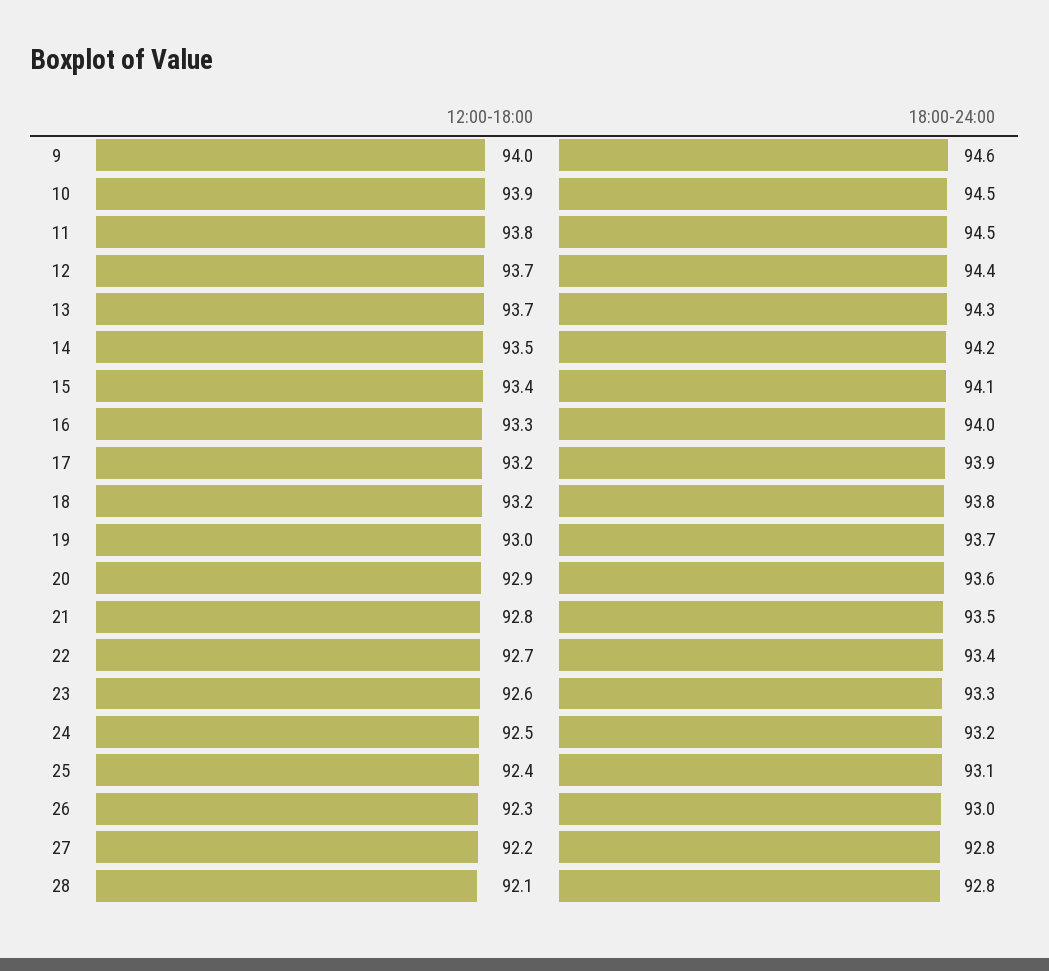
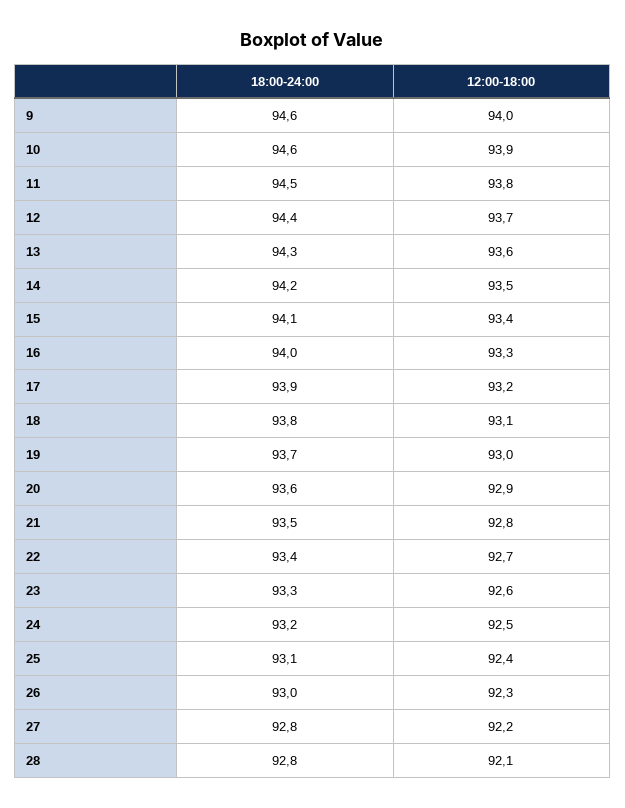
  {
    "12:00-18:00": {
      "9": 94,
      "10": 93.9,
      "11": 93.8,
      "12": 93.7,
-     "13": 93.7,
+     "13": 93.6,
      "14": 93.5,
      "15": 93.4,
      "16": 93.3,
      "17": 93.2,
-     "18": 93.2,
+     "18": 93.1,
      "19": 93,
      "20": 92.9,
      "21": 92.8,
      "22": 92.7,
      "23": 92.6,
      "24": 92.5,
      "25": 92.4,
      "26": 92.3,
      "27": 92.2,
      "28": 92.1
    },
    "18:00-24:00": {
      "9": 94.6,
-     "10": 94.5,
+     "10": 94.6,
      "11": 94.5,
      "12": 94.4,
      "13": 94.3,
      "14": 94.2,
      "15": 94.1,
      "16": 94,
      "17": 93.9,
      "18": 93.8,
      "19": 93.7,
      "20": 93.6,
      "21": 93.5,
      "22": 93.4,
      "23": 93.3,
      "24": 93.2,
      "25": 93.1,
      "26": 93,
      "27": 92.8,
      "28": 92.8
    }
  }

